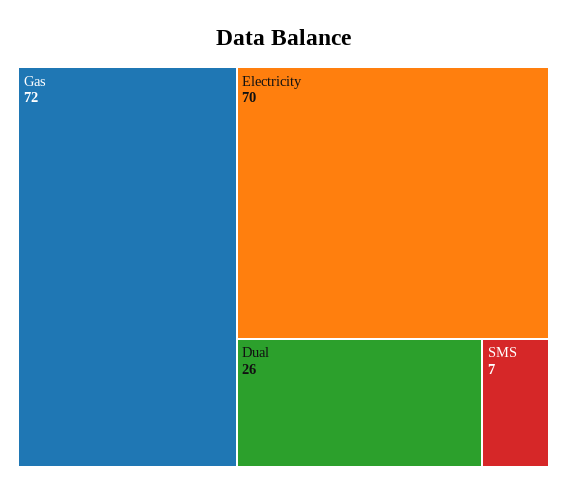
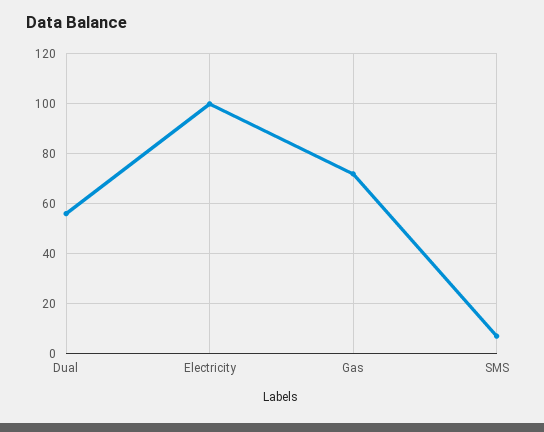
  {
    "Gas": 72,
-   "Electricity": 70,
+   "Electricity": 100,
-   "Dual": 26,
+   "Dual": 55,
    "SMS": 7
  }

